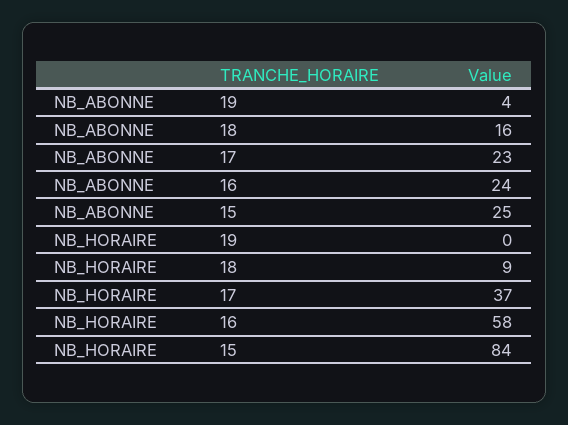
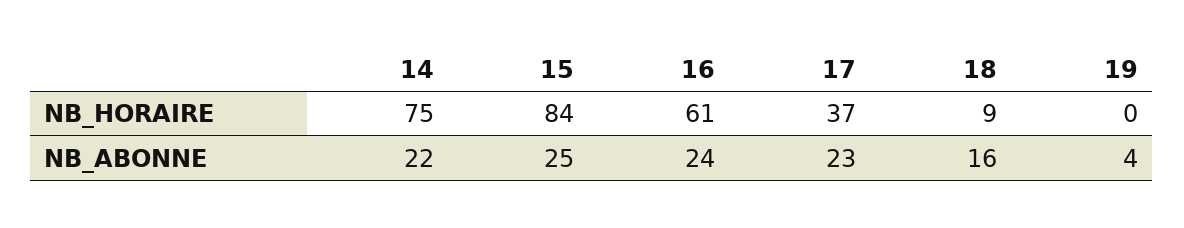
  {
    "NB_ABONNE": {
      "19": 4,
      "18": 16,
      "17": 23,
      "16": 24,
-     "15": 25
+     "15": 25,
+     "14": 22
    },
    "NB_HORAIRE": {
      "19": 0,
      "18": 9,
      "17": 37,
-     "16": 58,
+     "16": 61,
-     "15": 84
+     "15": 84,
+     "14": 75
    }
  }

